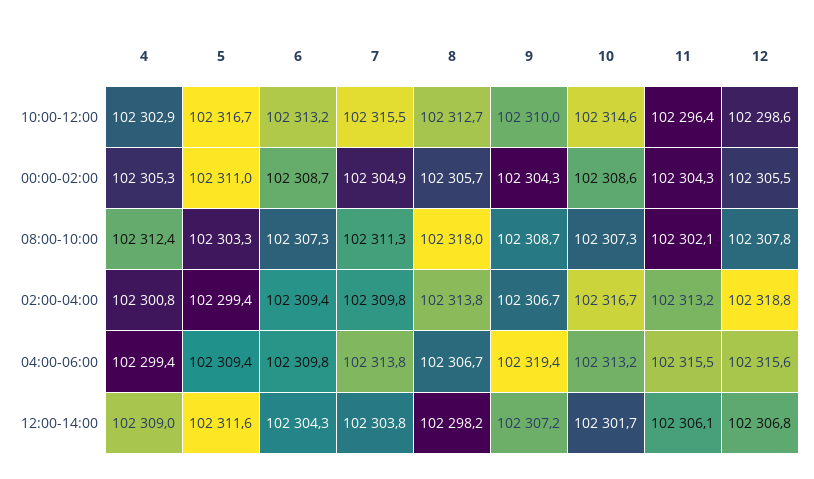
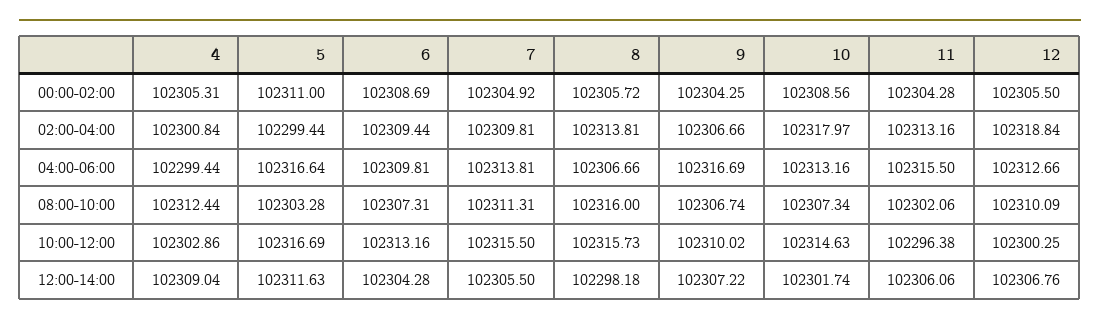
  {
    "4": {
      "10:00-12:00": 102302.86,
      "00:00-02:00": 102305.31,
      "08:00-10:00": 102312.44,
      "02:00-04:00": 102300.84,
      "04:00-06:00": 102299.44,
      "12:00-14:00": 102309.04
    },
    "5": {
      "10:00-12:00": 102316.69,
      "00:00-02:00": 102311,
      "08:00-10:00": 102303.28,
      "02:00-04:00": 102299.44,
-     "04:00-06:00": 102309.4,
+     "04:00-06:00": 102316.64,
      "12:00-14:00": 102311.63
    },
    "6": {
      "10:00-12:00": 102313.16,
      "00:00-02:00": 102308.69,
      "08:00-10:00": 102307.31,
      "02:00-04:00": 102309.44,
      "04:00-06:00": 102309.81,
      "12:00-14:00": 102304.28
    },
    "7": {
      "10:00-12:00": 102315.5,
      "00:00-02:00": 102304.92,
      "08:00-10:00": 102311.31,
      "02:00-04:00": 102309.81,
      "04:00-06:00": 102313.81,
-     "12:00-14:00": 102303.8
+     "12:00-14:00": 102305.5
    },
    "8": {
-     "10:00-12:00": 102312.7,
+     "10:00-12:00": 102315.73,
      "00:00-02:00": 102305.72,
-     "08:00-10:00": 102318,
+     "08:00-10:00": 102316,
      "02:00-04:00": 102313.81,
      "04:00-06:00": 102306.66,
      "12:00-14:00": 102298.18
    },
    "9": {
      "10:00-12:00": 102310.02,
      "00:00-02:00": 102304.25,
-     "08:00-10:00": 102308.7,
+     "08:00-10:00": 102306.74,
      "02:00-04:00": 102306.66,
-     "04:00-06:00": 102319.4,
+     "04:00-06:00": 102316.69,
      "12:00-14:00": 102307.22
    },
    "10": {
      "10:00-12:00": 102314.63,
      "00:00-02:00": 102308.56,
      "08:00-10:00": 102307.34,
-     "02:00-04:00": 102316.7,
+     "02:00-04:00": 102317.97,
      "04:00-06:00": 102313.16,
      "12:00-14:00": 102301.74
    },
    "11": {
      "10:00-12:00": 102296.38,
      "00:00-02:00": 102304.28,
      "08:00-10:00": 102302.06,
      "02:00-04:00": 102313.16,
      "04:00-06:00": 102315.5,
      "12:00-14:00": 102306.06
    },
    "12": {
-     "10:00-12:00": 102298.6,
+     "10:00-12:00": 102300.25,
      "00:00-02:00": 102305.5,
-     "08:00-10:00": 102307.8,
+     "08:00-10:00": 102310.09,
      "02:00-04:00": 102318.84,
-     "04:00-06:00": 102315.6,
+     "04:00-06:00": 102312.66,
      "12:00-14:00": 102306.76
    }
  }

